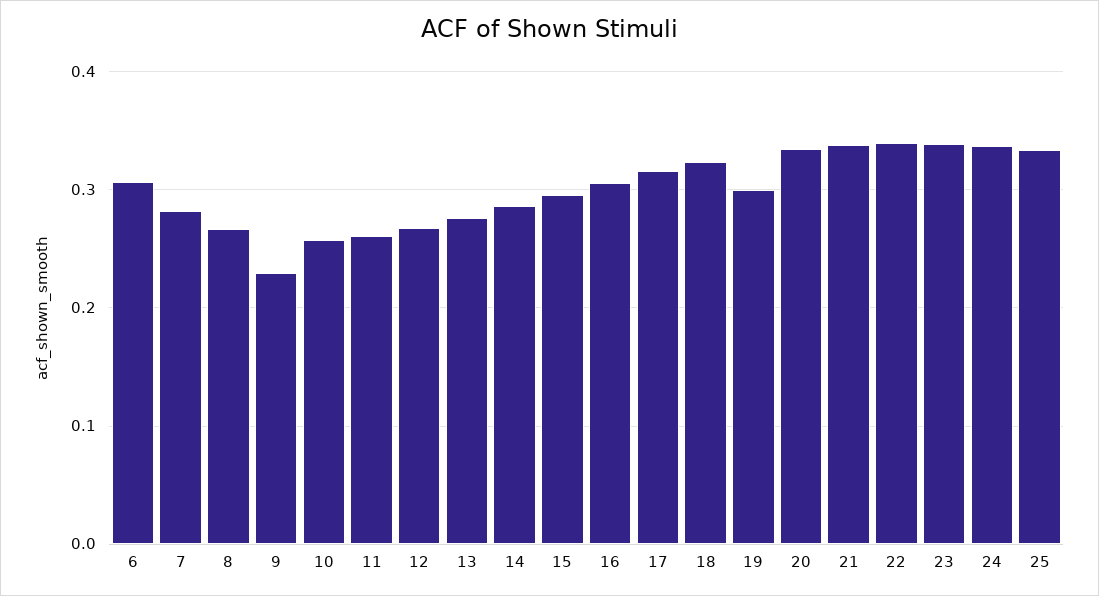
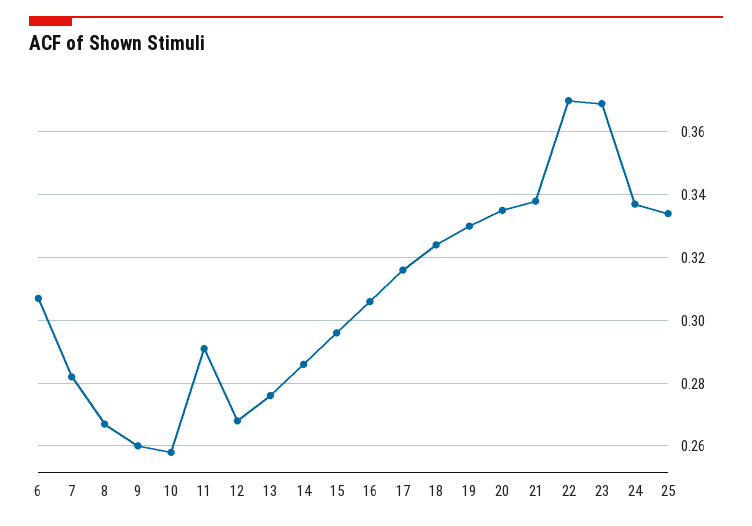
  {
    "6": 0.305,
    "7": 0.28,
    "8": 0.265,
-   "9": 0.23,
+   "9": 0.26,
    "10": 0.26,
-   "11": 0.26,
+   "11": 0.29,
    "12": 0.27,
    "13": 0.275,
    "14": 0.285,
    "15": 0.295,
    "16": 0.305,
    "17": 0.315,
    "18": 0.325,
-   "19": 0.3,
+   "19": 0.33,
    "20": 0.335,
    "21": 0.34,
-   "22": 0.34,
+   "22": 0.37,
-   "23": 0.34,
+   "23": 0.37,
    "24": 0.335,
    "25": 0.335
  }

